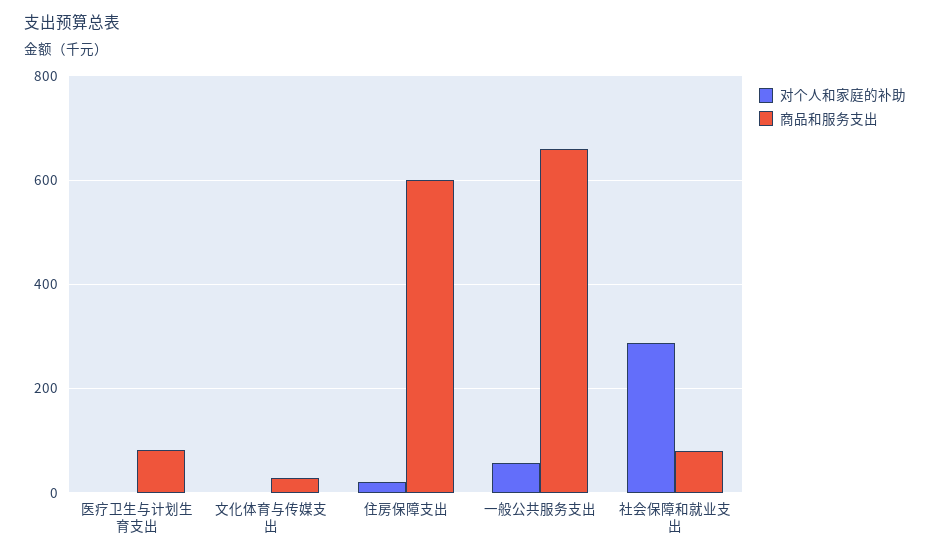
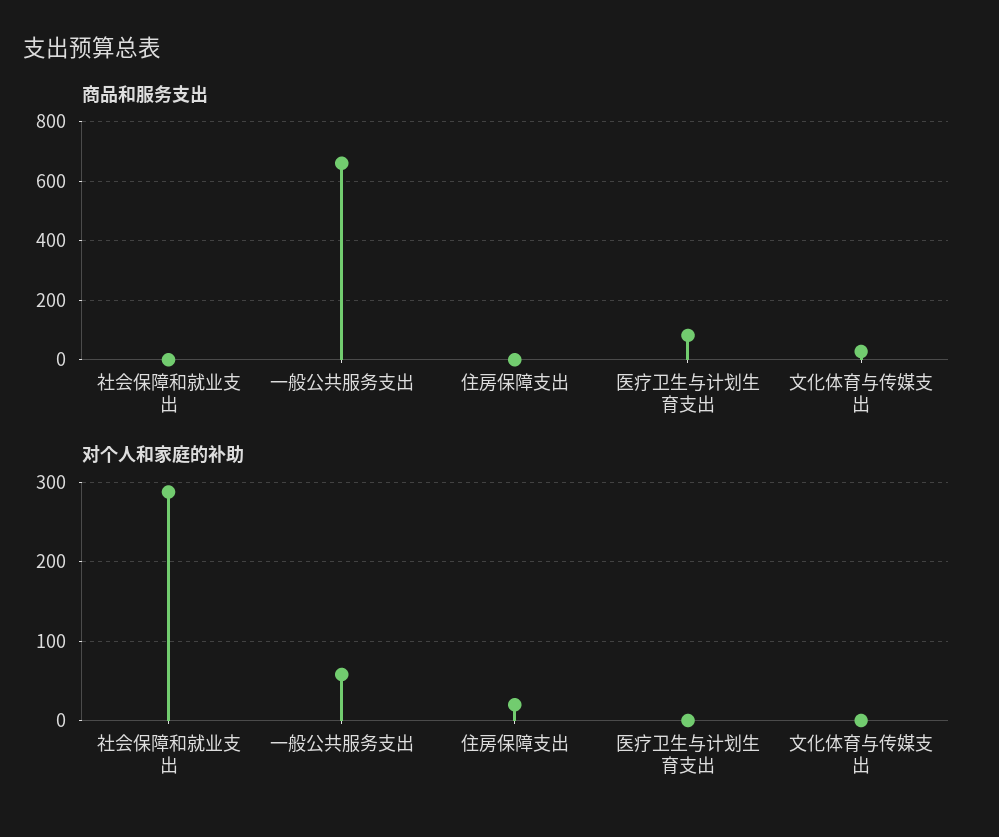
  {
    "对个人和家庭的补助": {
      "医疗卫生与计划生育支出": 0,
      "文化体育与传媒支出": 0,
      "住房保障支出": 20,
      "一般公共服务支出": 60,
      "社会保障和就业支出": 290
    },
    "商品和服务支出": {
      "医疗卫生与计划生育支出": 80,
      "文化体育与传媒支出": 20,
-     "住房保障支出": 600,
+     "住房保障支出": 0,
      "一般公共服务支出": 660,
-     "社会保障和就业支出": 80
+     "社会保障和就业支出": 0
    }
  }

